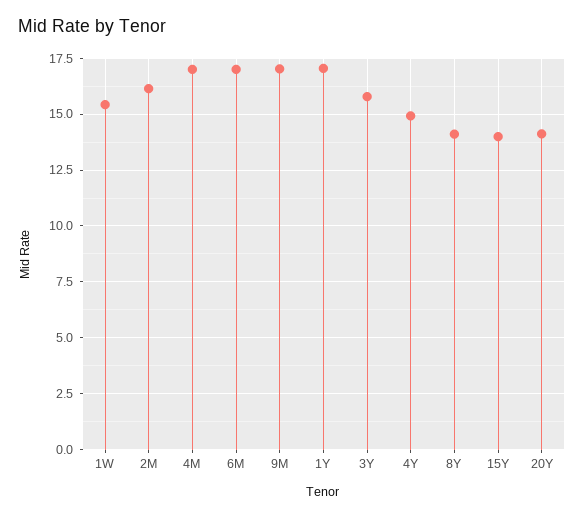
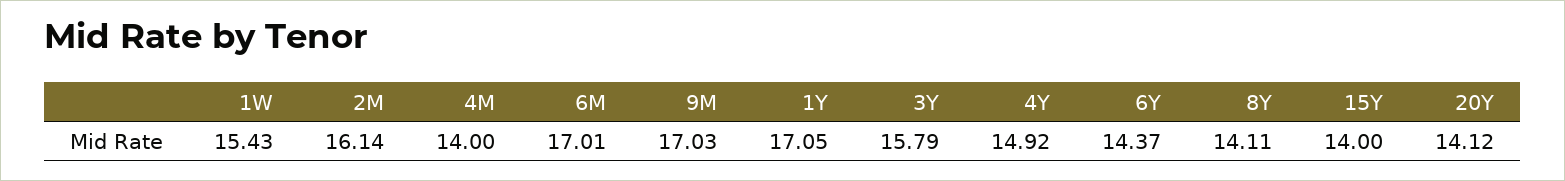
  {
    "1W": 15.43,
    "2M": 16.14,
-   "4M": 17,
+   "4M": 14,
    "6M": 17.01,
    "9M": 17.03,
    "1Y": 17.05,
    "3Y": 15.79,
    "4Y": 14.92,
    "8Y": 14.11,
    "15Y": 14,
-   "20Y": 14.12
+   "20Y": 14.12,
+   "6Y": 14.37
  }

